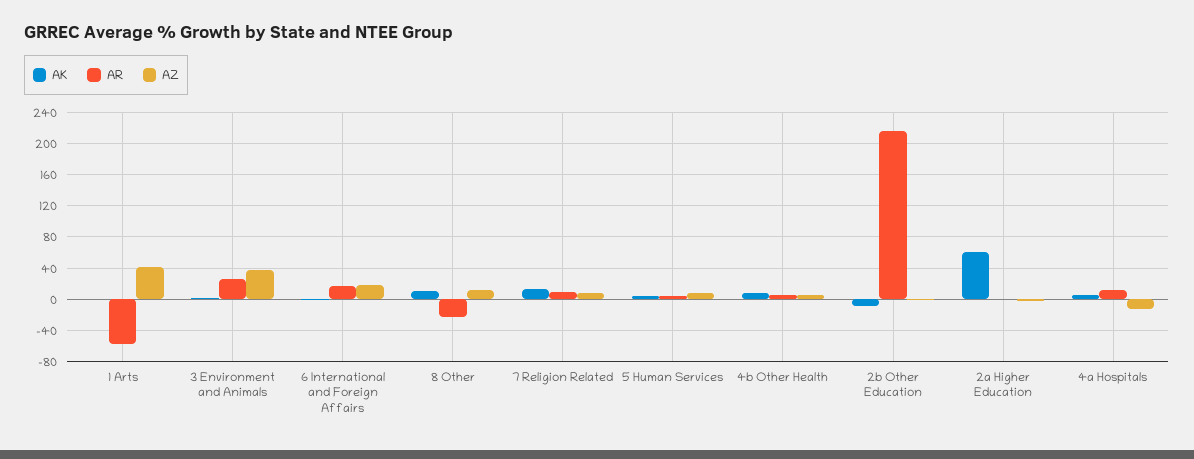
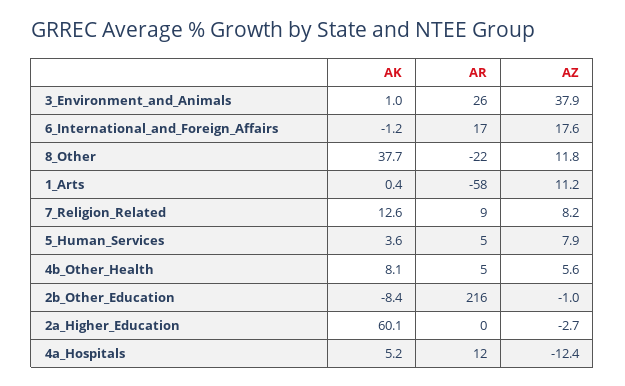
  {
    "AK": {
      "1 Arts": 0.4,
      "3 Environment and Animals": 1,
      "6 International and Foreign Affairs": -1.2,
-     "8 Other": 10,
+     "8 Other": 37.7,
      "7 Religion Related": 12.6,
      "5 Human Services": 3.6,
      "4b Other Health": 8.1,
      "2b Other Education": -8.4,
      "2a Higher Education": 60.1,
      "4a Hospitals": 5.2
    },
    "AR": {
      "1 Arts": -58,
      "3 Environment and Animals": 26,
      "6 International and Foreign Affairs": 17,
      "8 Other": -22,
      "7 Religion Related": 9,
      "5 Human Services": 5,
      "4b Other Health": 5,
      "2b Other Education": 216,
      "2a Higher Education": 0,
      "4a Hospitals": 12
    },
    "AZ": {
-     "1 Arts": 40,
+     "1 Arts": 11.2,
      "3 Environment and Animals": 37.9,
      "6 International and Foreign Affairs": 17.6,
      "8 Other": 11.8,
      "7 Religion Related": 8.2,
      "5 Human Services": 7.9,
      "4b Other Health": 5.6,
      "2b Other Education": -1,
      "2a Higher Education": -2.7,
      "4a Hospitals": -12.4
    }
  }

